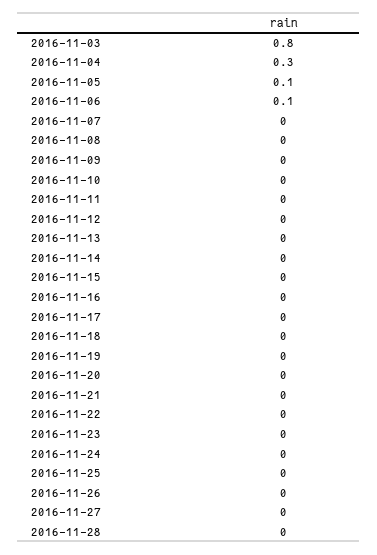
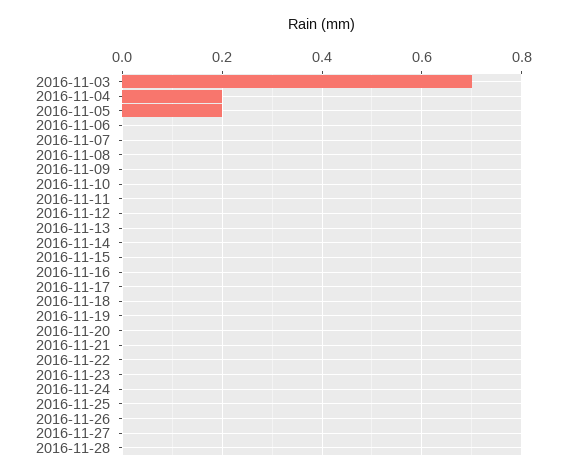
  {
-   "2016-11-03": 0.8,
+   "2016-11-03": 0.7,
-   "2016-11-04": 0.3,
+   "2016-11-04": 0.2,
-   "2016-11-05": 0.1,
+   "2016-11-05": 0.2,
-   "2016-11-06": 0.1,
+   "2016-11-06": 0,
    "2016-11-07": 0,
    "2016-11-08": 0,
    "2016-11-09": 0,
    "2016-11-10": 0,
    "2016-11-11": 0,
    "2016-11-12": 0,
    "2016-11-13": 0,
    "2016-11-14": 0,
    "2016-11-15": 0,
    "2016-11-16": 0,
    "2016-11-17": 0,
    "2016-11-18": 0,
    "2016-11-19": 0,
    "2016-11-20": 0,
    "2016-11-21": 0,
    "2016-11-22": 0,
    "2016-11-23": 0,
    "2016-11-24": 0,
    "2016-11-25": 0,
    "2016-11-26": 0,
    "2016-11-27": 0,
    "2016-11-28": 0
  }

